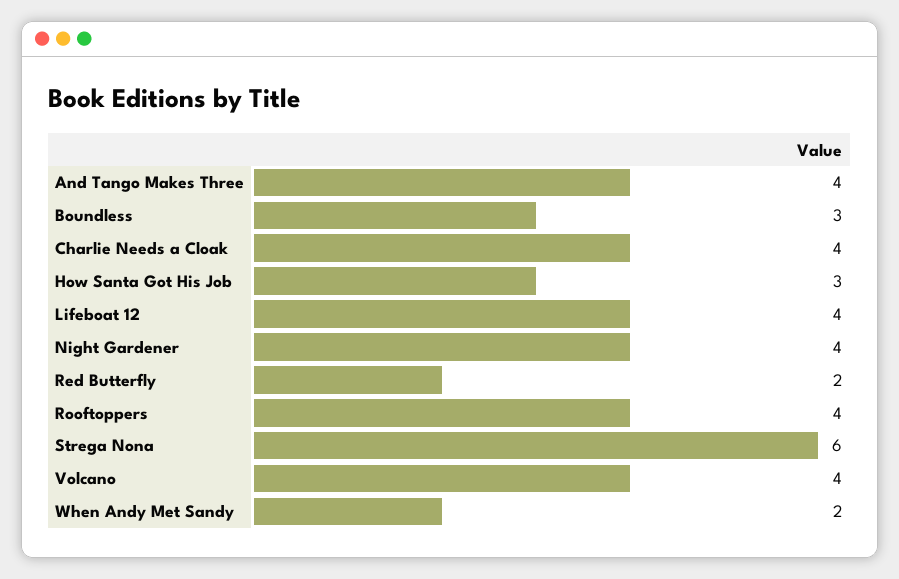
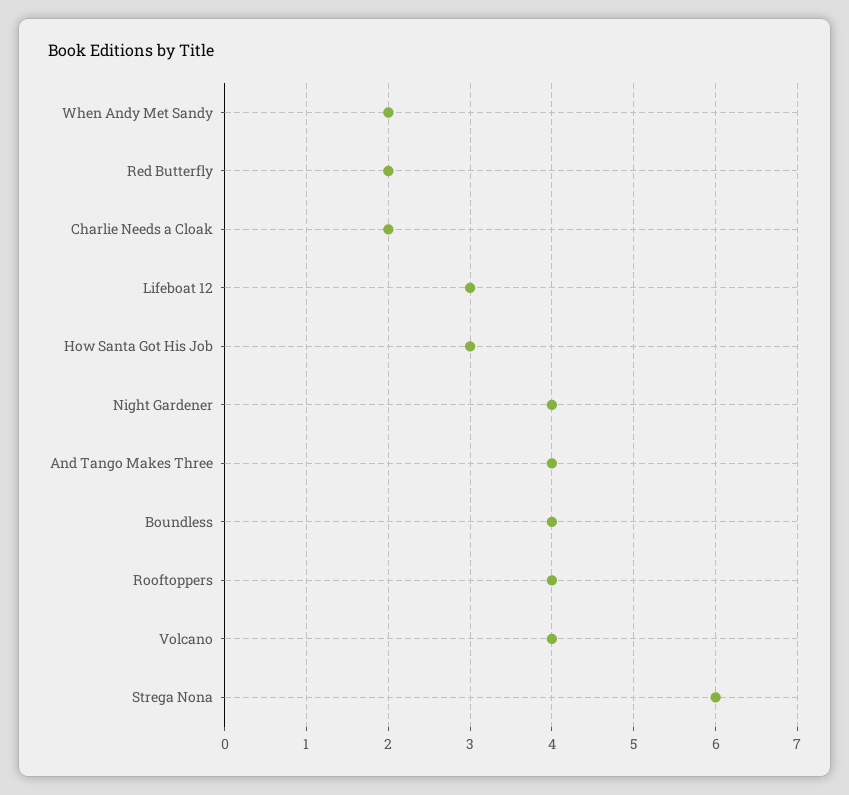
  {
    "And Tango Makes Three": 4,
-   "Boundless": 3,
+   "Boundless": 4,
-   "Charlie Needs a Cloak": 4,
+   "Charlie Needs a Cloak": 2,
    "How Santa Got His Job": 3,
-   "Lifeboat 12": 4,
+   "Lifeboat 12": 3,
    "Night Gardener": 4,
    "Red Butterfly": 2,
    "Rooftoppers": 4,
    "Strega Nona": 6,
    "Volcano": 4,
    "When Andy Met Sandy": 2
  }

